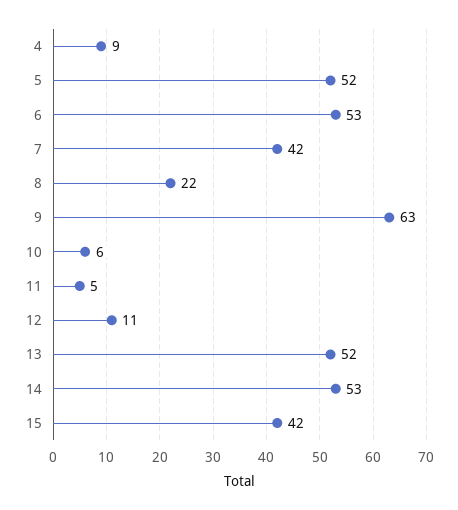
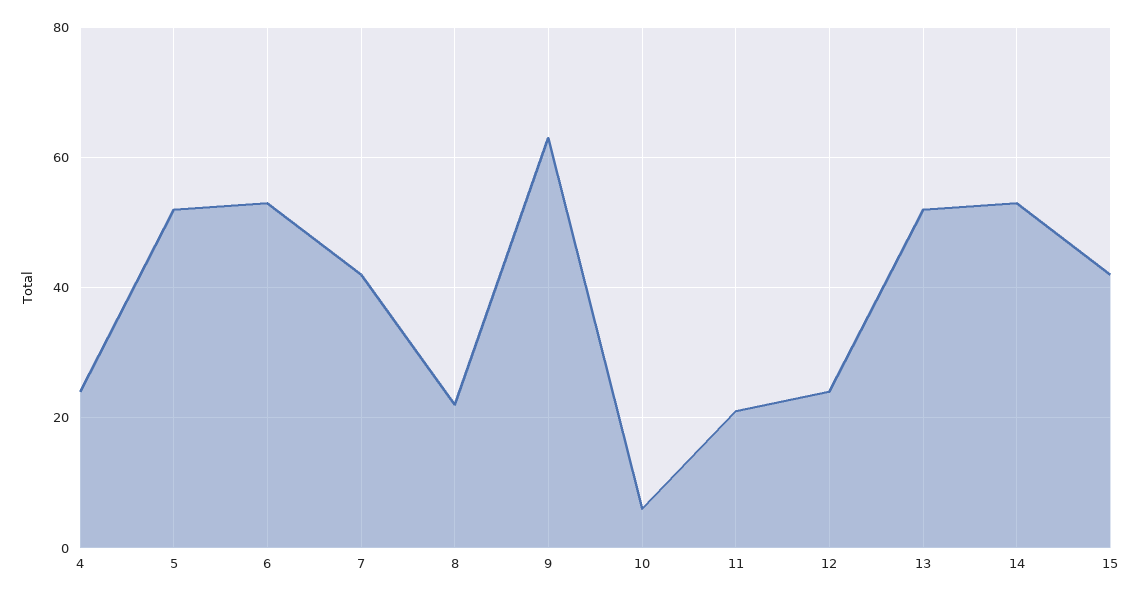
  {
-   "4": 9,
+   "4": 25,
    "5": 52,
    "6": 53,
    "7": 42,
    "8": 22,
    "9": 63,
    "10": 6,
-   "11": 5,
+   "11": 20,
-   "12": 11,
+   "12": 25,
    "13": 52,
    "14": 53,
    "15": 42
  }

